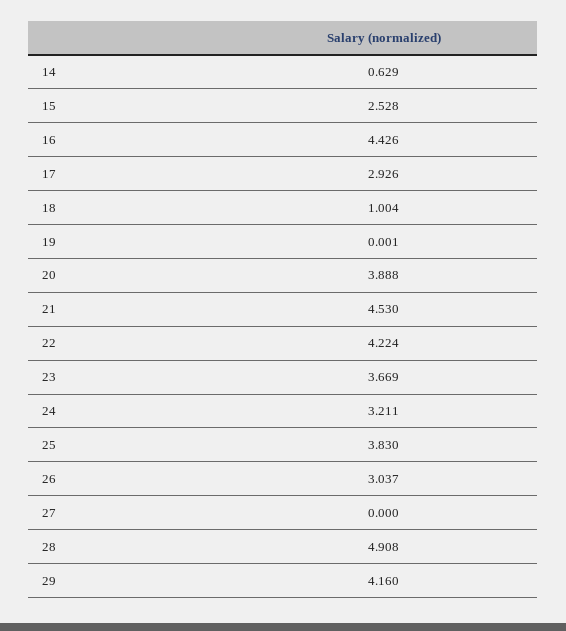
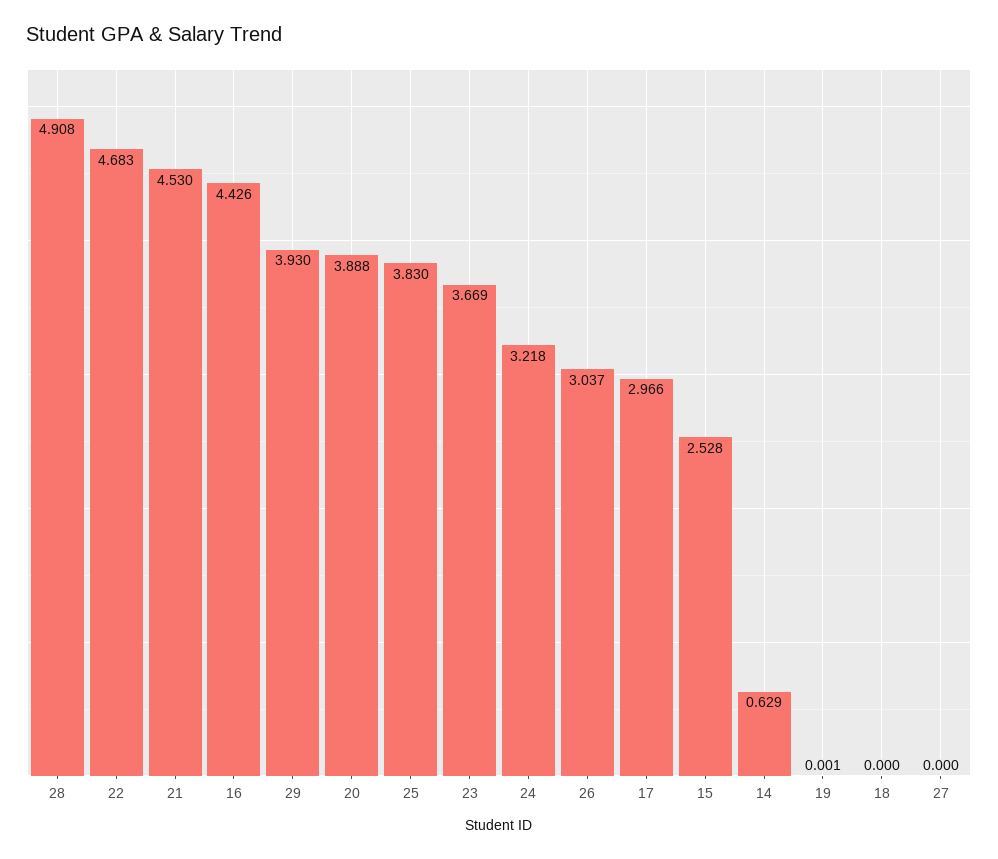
  {
    "14": 0.629,
    "15": 2.528,
    "16": 4.426,
-   "17": 2.926,
+   "17": 2.966,
-   "18": 1.004,
+   "18": 0,
    "19": 0.001,
    "20": 3.888,
    "21": 4.53,
-   "22": 4.224,
+   "22": 4.683,
    "23": 3.669,
-   "24": 3.211,
+   "24": 3.218,
    "25": 3.83,
    "26": 3.037,
    "27": 0,
    "28": 4.908,
-   "29": 4.16
+   "29": 3.93
  }

